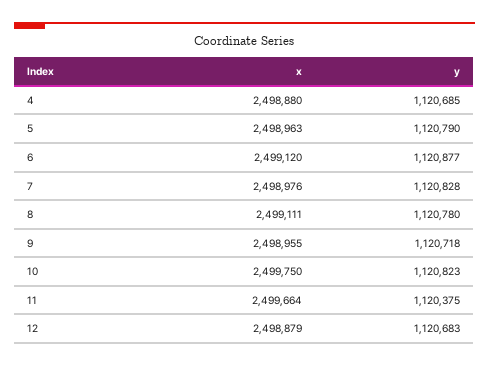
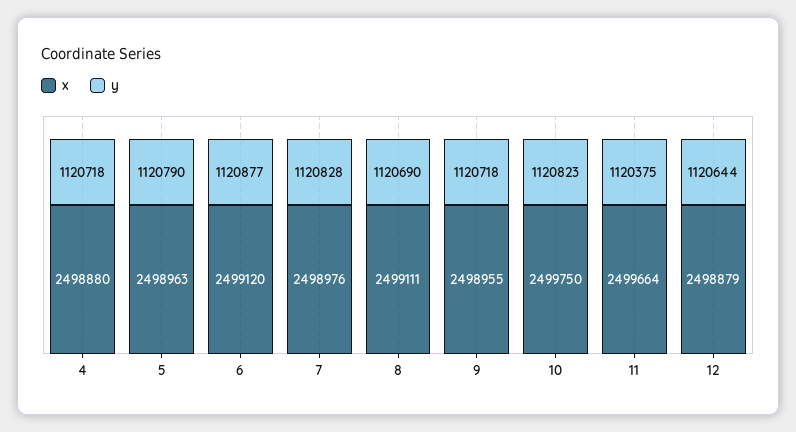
  {
    "x": {
      "4": 2498880,
      "5": 2498963,
      "6": 2499120,
      "7": 2498976,
      "8": 2499111,
      "9": 2498955,
      "10": 2499750,
      "11": 2499664,
      "12": 2498879
    },
    "y": {
-     "4": 1120685,
+     "4": 1120718,
      "5": 1120790,
      "6": 1120877,
      "7": 1120828,
-     "8": 1120780,
+     "8": 1120690,
      "9": 1120718,
      "10": 1120823,
      "11": 1120375,
-     "12": 1120683
+     "12": 1120644
    }
  }

